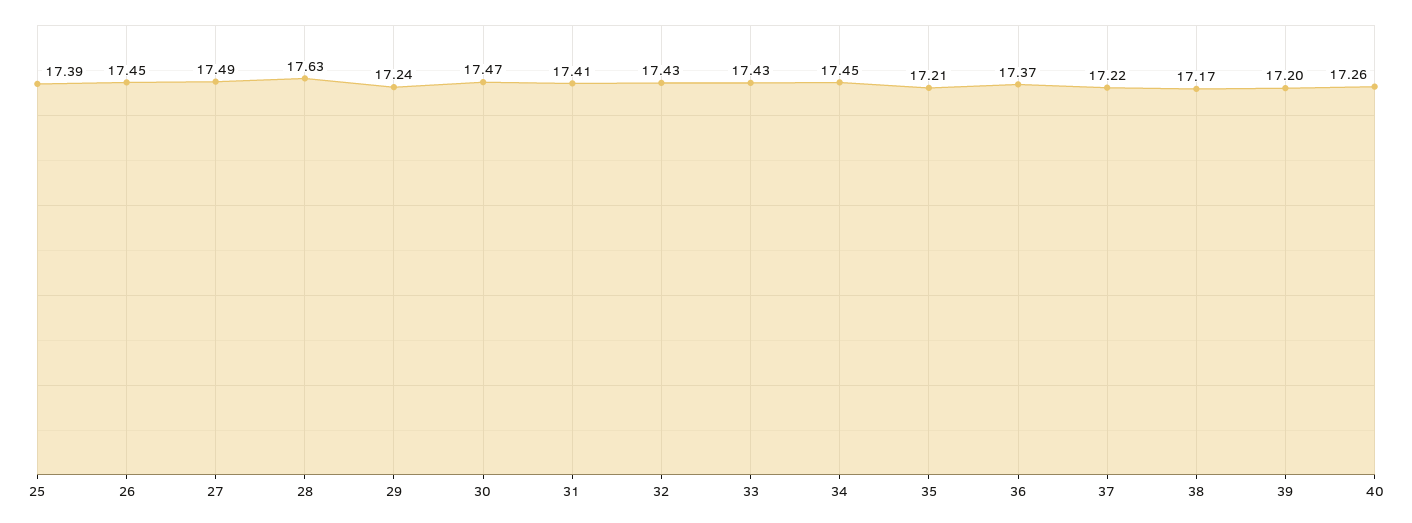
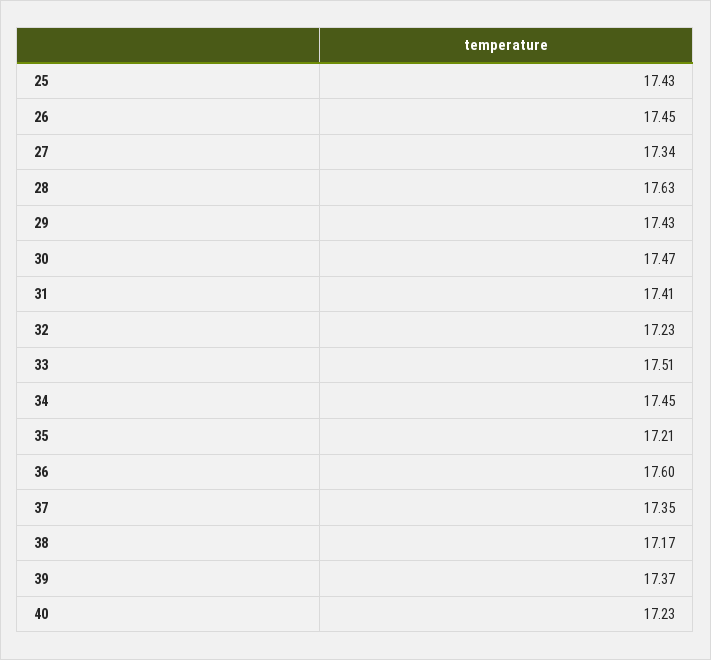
  {
-   "25": 17.39,
+   "25": 17.43,
    "26": 17.45,
-   "27": 17.49,
+   "27": 17.34,
    "28": 17.63,
-   "29": 17.24,
+   "29": 17.43,
    "30": 17.47,
    "31": 17.41,
-   "32": 17.43,
+   "32": 17.23,
-   "33": 17.43,
+   "33": 17.51,
    "34": 17.45,
    "35": 17.21,
-   "36": 17.37,
+   "36": 17.6,
-   "37": 17.22,
+   "37": 17.35,
    "38": 17.17,
-   "39": 17.2,
+   "39": 17.37,
-   "40": 17.26
+   "40": 17.23
  }

